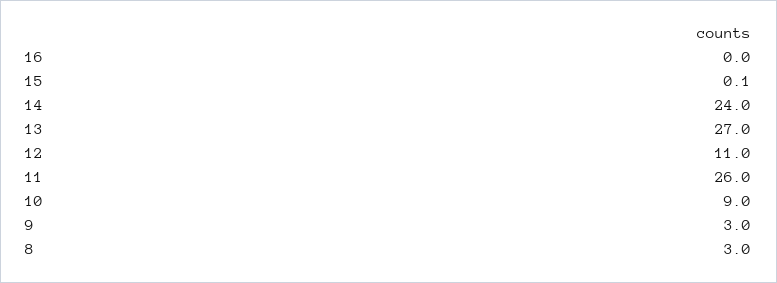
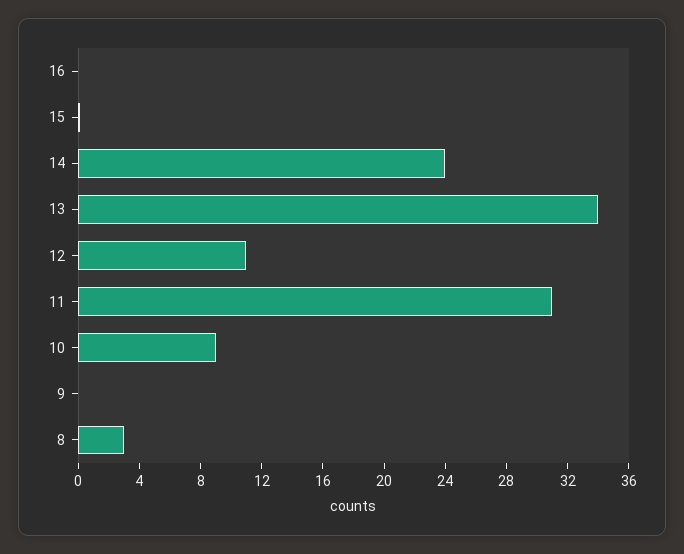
  {
    "16": 0,
    "15": 0.1,
    "14": 24,
-   "13": 27,
+   "13": 34,
    "12": 11,
-   "11": 26,
+   "11": 31,
    "10": 9,
-   "9": 3,
+   "9": 0,
    "8": 3
  }

